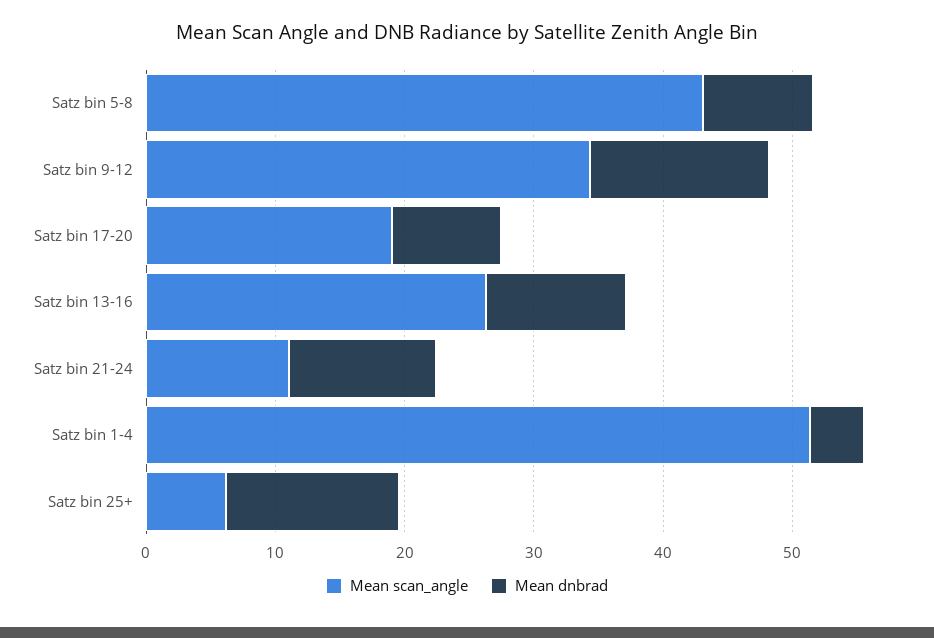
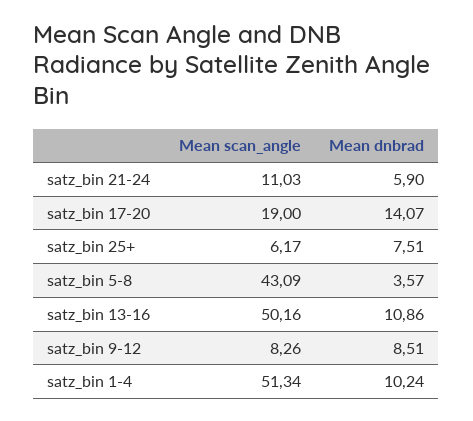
  {
    "Mean scan_angle": {
      "Satz bin 5-8": 43.09,
-     "Satz bin 9-12": 34,
+     "Satz bin 9-12": 8.26,
      "Satz bin 17-20": 19,
-     "Satz bin 13-16": 26,
+     "Satz bin 13-16": 50.16,
      "Satz bin 21-24": 11.03,
      "Satz bin 1-4": 51.34,
      "Satz bin 25+": 6.17
    },
    "Mean dnbrad": {
-     "Satz bin 5-8": 8,
+     "Satz bin 5-8": 3.57,
-     "Satz bin 9-12": 14,
+     "Satz bin 9-12": 8.51,
-     "Satz bin 17-20": 8,
+     "Satz bin 17-20": 14.07,
      "Satz bin 13-16": 10.86,
-     "Satz bin 21-24": 12,
+     "Satz bin 21-24": 5.9,
-     "Satz bin 1-4": 4,
+     "Satz bin 1-4": 10.24,
-     "Satz bin 25+": 14
+     "Satz bin 25+": 7.51
    }
  }

